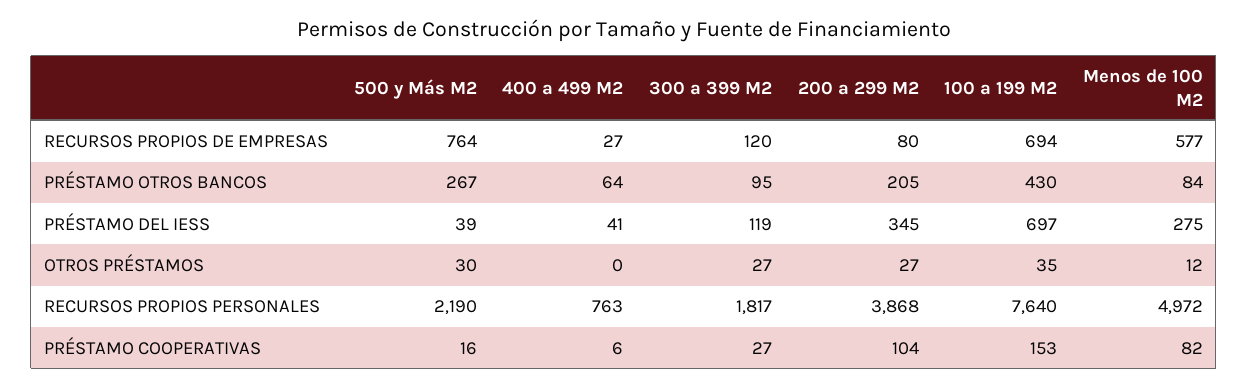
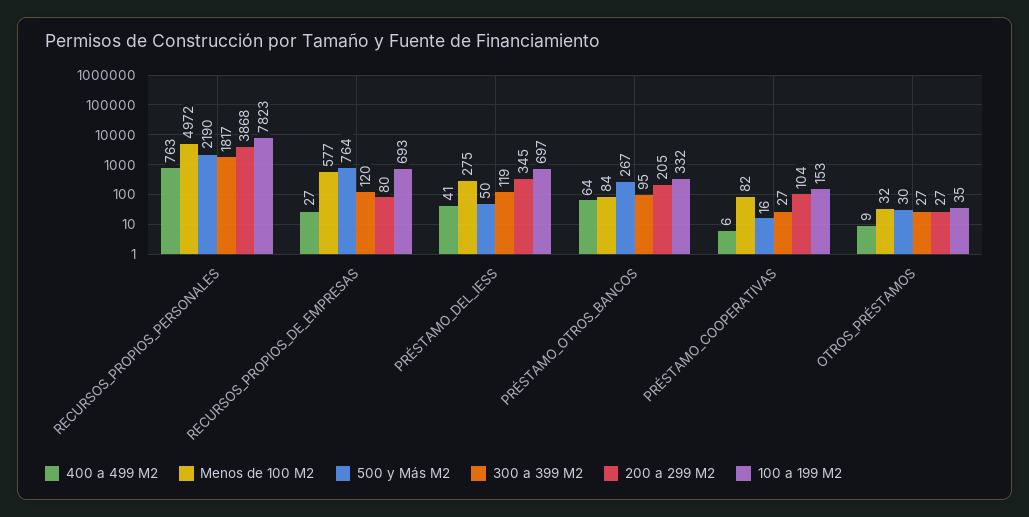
  {
    "500 y Más M2": {
      "RECURSOS PROPIOS DE EMPRESAS": 764,
      "PRÉSTAMO OTROS BANCOS": 267,
-     "PRÉSTAMO DEL IESS": 39,
+     "PRÉSTAMO DEL IESS": 50,
      "OTROS PRÉSTAMOS": 30,
      "RECURSOS PROPIOS PERSONALES": 2190,
      "PRÉSTAMO COOPERATIVAS": 16
    },
    "400 a 499 M2": {
      "RECURSOS PROPIOS DE EMPRESAS": 27,
      "PRÉSTAMO OTROS BANCOS": 64,
      "PRÉSTAMO DEL IESS": 41,
-     "OTROS PRÉSTAMOS": 0,
+     "OTROS PRÉSTAMOS": 9,
      "RECURSOS PROPIOS PERSONALES": 763,
      "PRÉSTAMO COOPERATIVAS": 6
    },
    "300 a 399 M2": {
      "RECURSOS PROPIOS DE EMPRESAS": 120,
      "PRÉSTAMO OTROS BANCOS": 95,
      "PRÉSTAMO DEL IESS": 119,
      "OTROS PRÉSTAMOS": 27,
      "RECURSOS PROPIOS PERSONALES": 1817,
      "PRÉSTAMO COOPERATIVAS": 27
    },
    "200 a 299 M2": {
      "RECURSOS PROPIOS DE EMPRESAS": 80,
      "PRÉSTAMO OTROS BANCOS": 205,
      "PRÉSTAMO DEL IESS": 345,
      "OTROS PRÉSTAMOS": 27,
      "RECURSOS PROPIOS PERSONALES": 3868,
      "PRÉSTAMO COOPERATIVAS": 104
    },
    "100 a 199 M2": {
-     "RECURSOS PROPIOS DE EMPRESAS": 694,
+     "RECURSOS PROPIOS DE EMPRESAS": 693,
-     "PRÉSTAMO OTROS BANCOS": 430,
+     "PRÉSTAMO OTROS BANCOS": 332,
      "PRÉSTAMO DEL IESS": 697,
      "OTROS PRÉSTAMOS": 35,
-     "RECURSOS PROPIOS PERSONALES": 7640,
+     "RECURSOS PROPIOS PERSONALES": 7823,
      "PRÉSTAMO COOPERATIVAS": 153
    },
    "Menos de 100 M2": {
      "RECURSOS PROPIOS DE EMPRESAS": 577,
      "PRÉSTAMO OTROS BANCOS": 84,
      "PRÉSTAMO DEL IESS": 275,
-     "OTROS PRÉSTAMOS": 12,
+     "OTROS PRÉSTAMOS": 32,
      "RECURSOS PROPIOS PERSONALES": 4972,
      "PRÉSTAMO COOPERATIVAS": 82
    }
  }

